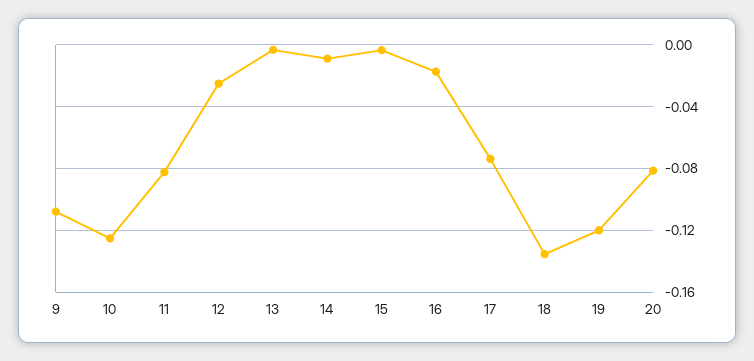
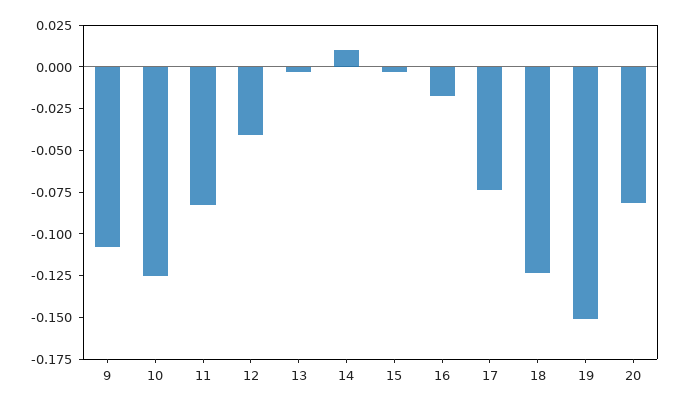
  {
    "9": -0.11,
    "10": -0.125,
    "11": -0.08,
-   "12": -0.025,
+   "12": -0.04,
    "13": -0.005,
-   "14": -0.01,
+   "14": 0.01,
    "15": -0.005,
    "16": -0.015,
    "17": -0.075,
-   "18": -0.135,
+   "18": -0.125,
-   "19": -0.12,
+   "19": -0.15,
    "20": -0.08
  }

